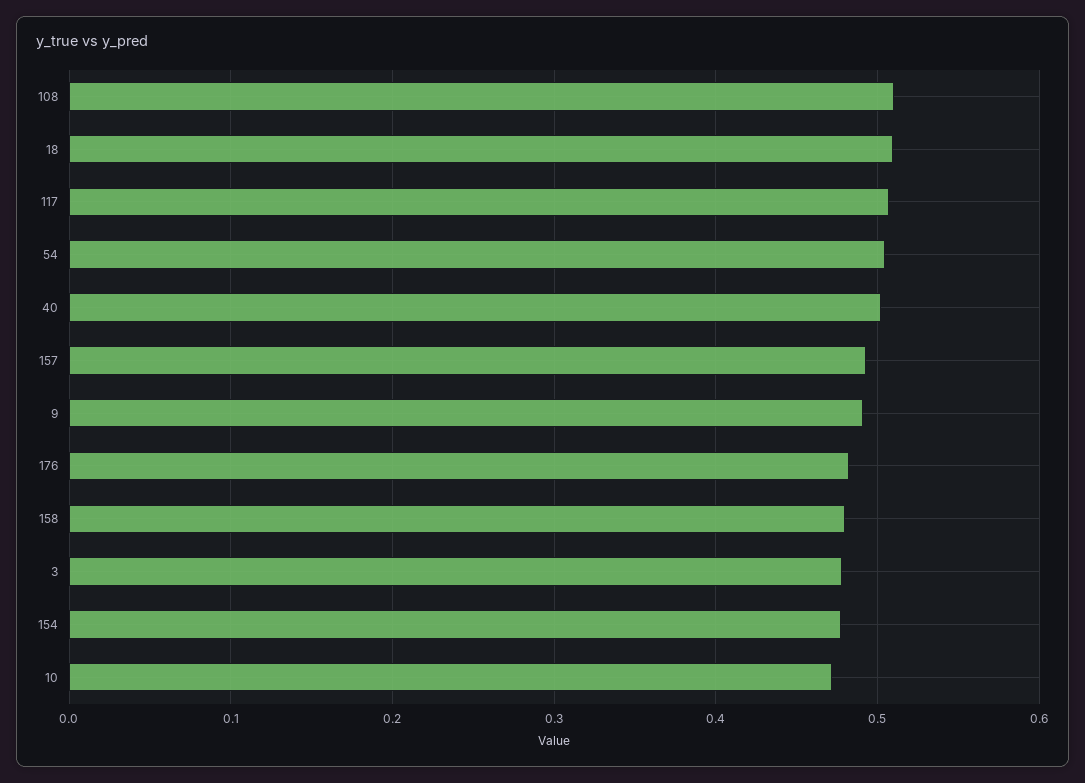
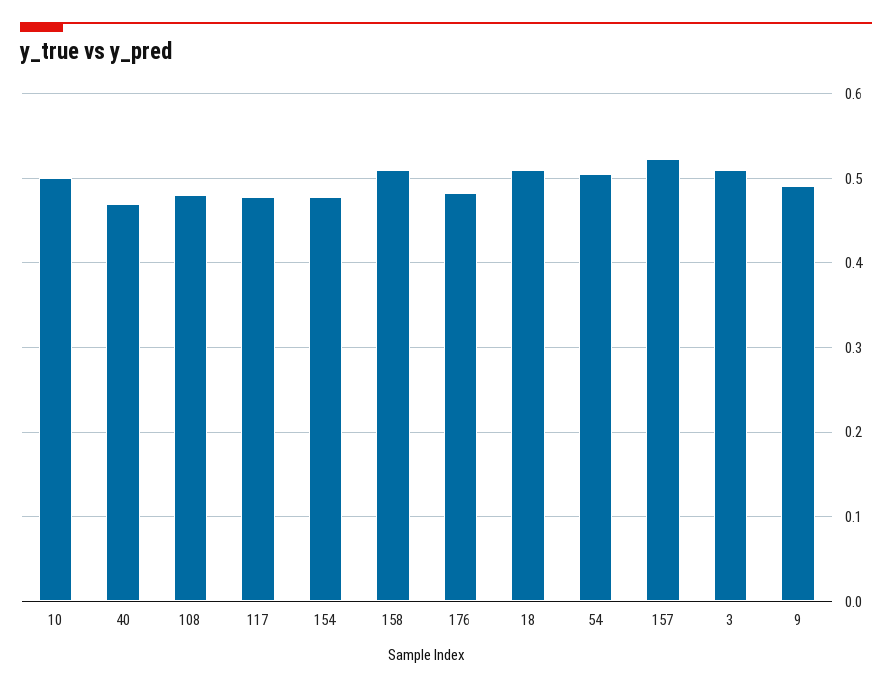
  {
-   "108": 0.51,
+   "108": 0.48,
    "18": 0.51,
-   "117": 0.51,
+   "117": 0.48,
    "54": 0.5,
-   "40": 0.5,
+   "40": 0.47,
-   "157": 0.49,
+   "157": 0.52,
    "9": 0.49,
    "176": 0.48,
-   "158": 0.48,
+   "158": 0.51,
-   "3": 0.48,
+   "3": 0.51,
    "154": 0.48,
-   "10": 0.47
+   "10": 0.5
  }

